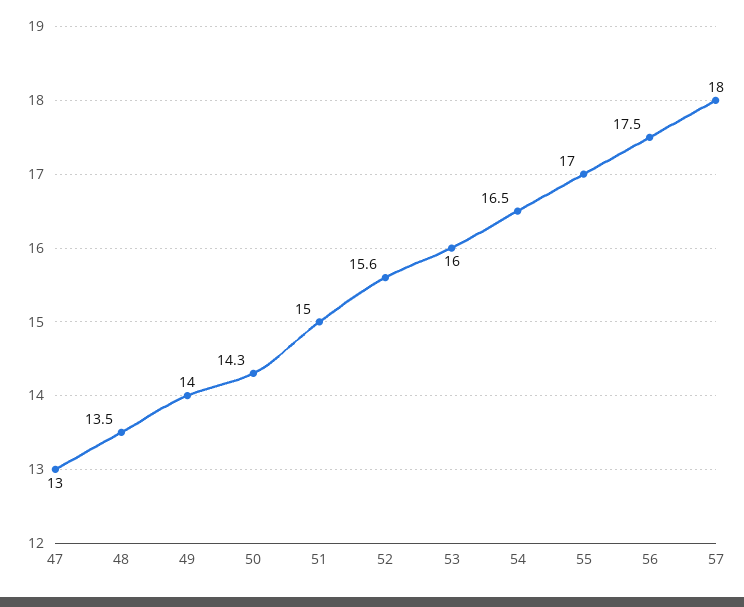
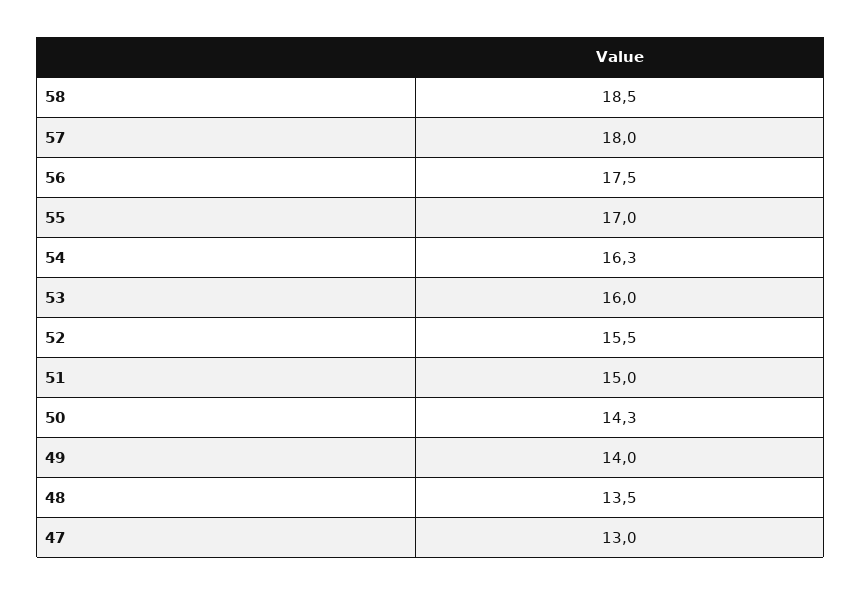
  {
    "47": 13,
    "48": 13.5,
    "49": 14,
    "50": 14.3,
    "51": 15,
-   "52": 15.6,
+   "52": 15.5,
    "53": 16,
-   "54": 16.5,
+   "54": 16.3,
    "55": 17,
    "56": 17.5,
-   "57": 18
+   "57": 18,
+   "58": 18.5
  }

